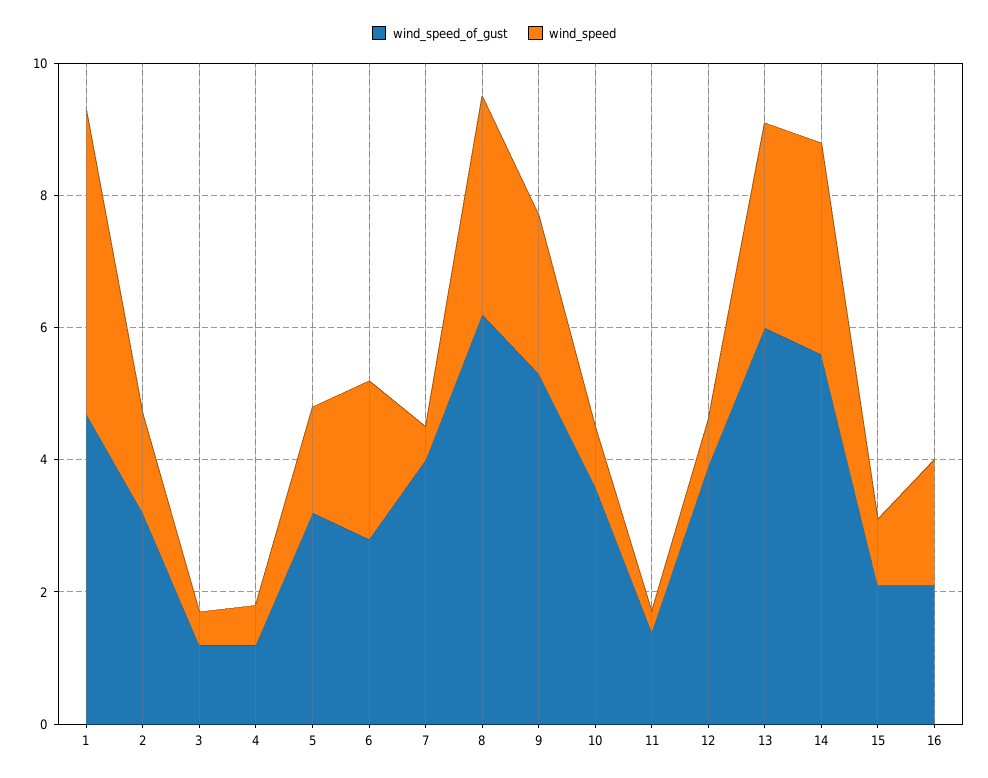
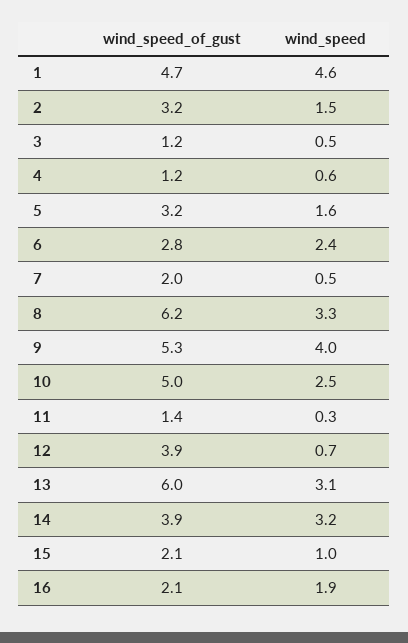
  {
    "wind_speed_of_gust": {
      "1": 4.7,
      "2": 3.2,
      "3": 1.2,
      "4": 1.2,
      "5": 3.2,
      "6": 2.8,
-     "7": 4,
+     "7": 2,
      "8": 6.2,
      "9": 5.3,
-     "10": 3.5,
+     "10": 5,
      "11": 1.4,
      "12": 3.9,
      "13": 6,
-     "14": 5.5,
+     "14": 3.9,
      "15": 2.1,
      "16": 2.1
    },
    "wind_speed": {
      "1": 4.6,
      "2": 1.5,
      "3": 0.5,
      "4": 0.6,
      "5": 1.6,
      "6": 2.4,
      "7": 0.5,
      "8": 3.3,
-     "9": 2.5,
+     "9": 4,
-     "10": 1,
+     "10": 2.5,
      "11": 0.3,
      "12": 0.7,
      "13": 3.1,
      "14": 3.2,
      "15": 1,
      "16": 1.9
    }
  }

